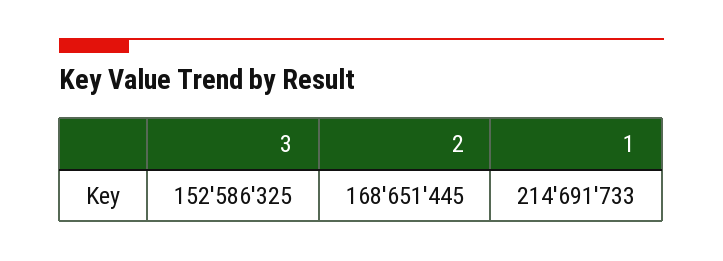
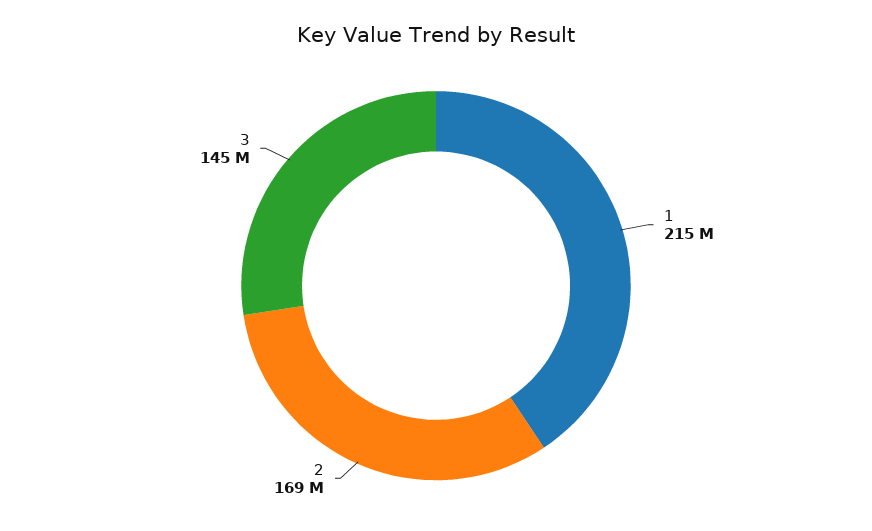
  {
-   "3": 152586325,
+   "3": 145000000,
    "2": 168651445,
    "1": 214691733
  }

